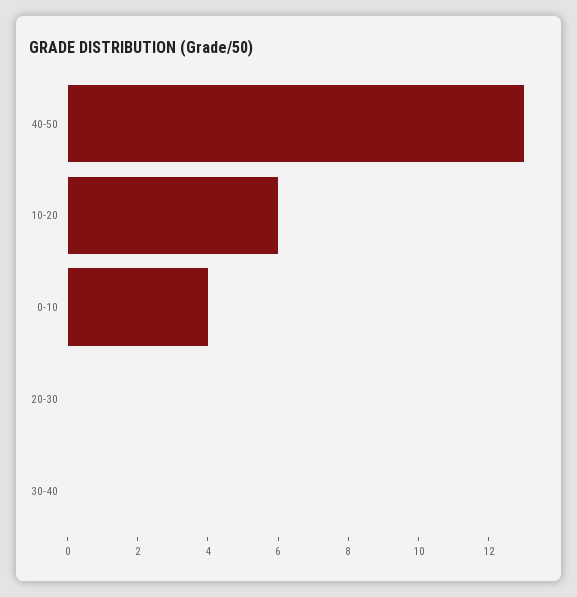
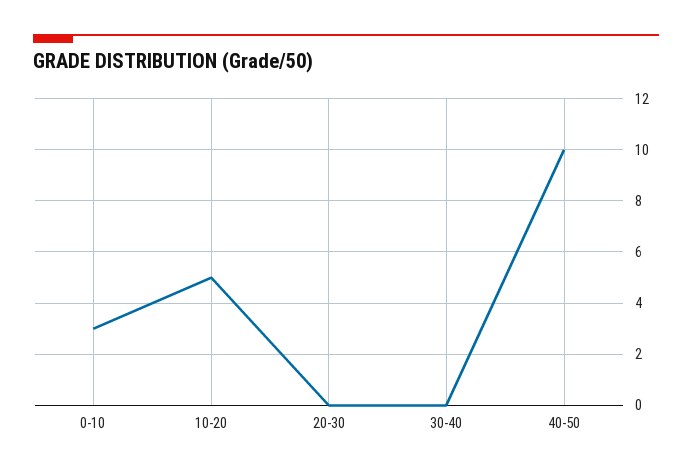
  {
-   "40-50": 13,
+   "40-50": 10,
-   "10-20": 6,
+   "10-20": 5,
-   "0-10": 4,
+   "0-10": 3,
    "20-30": 0,
    "30-40": 0
  }

